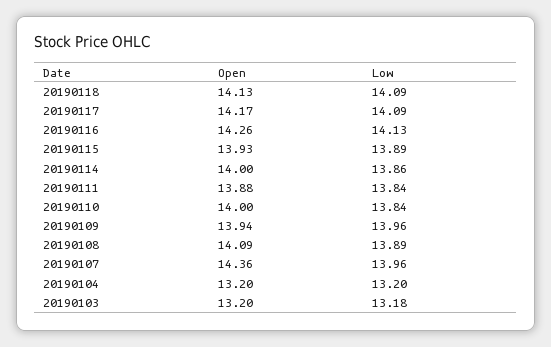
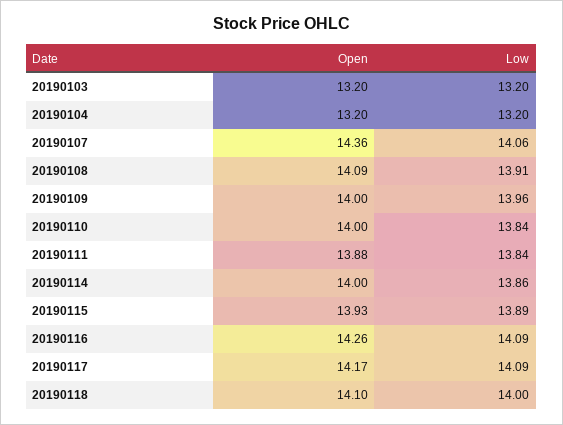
  {
    "Open": {
-     "20190118": 14.13,
+     "20190118": 14.1,
      "20190117": 14.17,
      "20190116": 14.26,
      "20190115": 13.93,
      "20190114": 14,
      "20190111": 13.88,
      "20190110": 14,
-     "20190109": 13.94,
+     "20190109": 14,
      "20190108": 14.09,
      "20190107": 14.36,
      "20190104": 13.2,
      "20190103": 13.2
    },
    "Low": {
-     "20190118": 14.09,
+     "20190118": 14,
      "20190117": 14.09,
-     "20190116": 14.13,
+     "20190116": 14.09,
      "20190115": 13.89,
      "20190114": 13.86,
      "20190111": 13.84,
      "20190110": 13.84,
      "20190109": 13.96,
-     "20190108": 13.89,
+     "20190108": 13.91,
-     "20190107": 13.96,
+     "20190107": 14.06,
      "20190104": 13.2,
-     "20190103": 13.18
+     "20190103": 13.2
    }
  }

